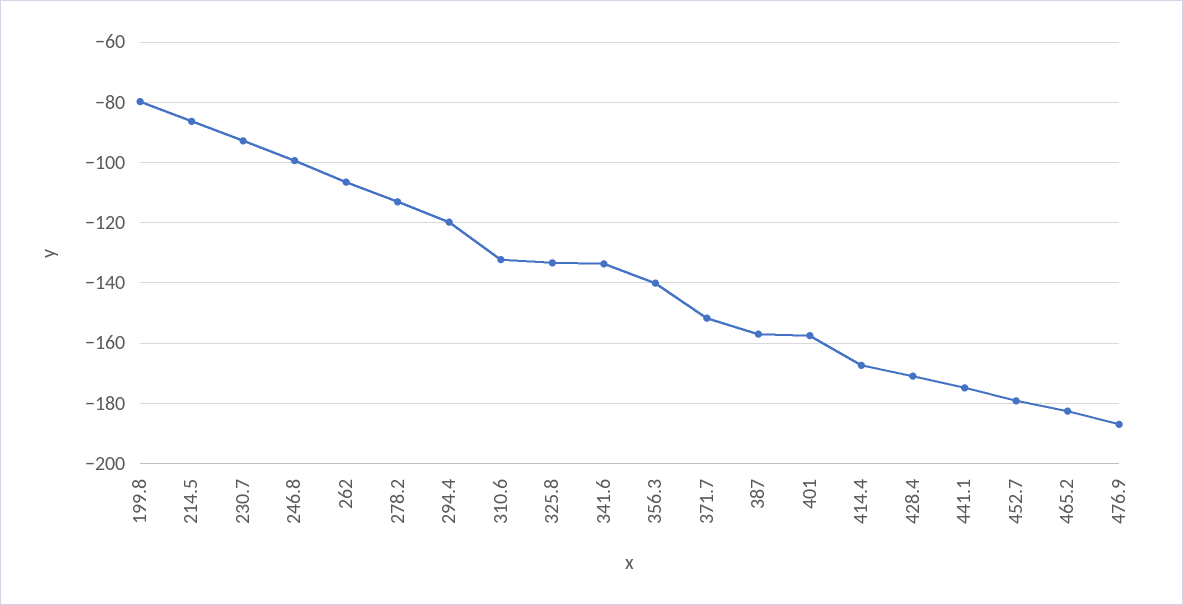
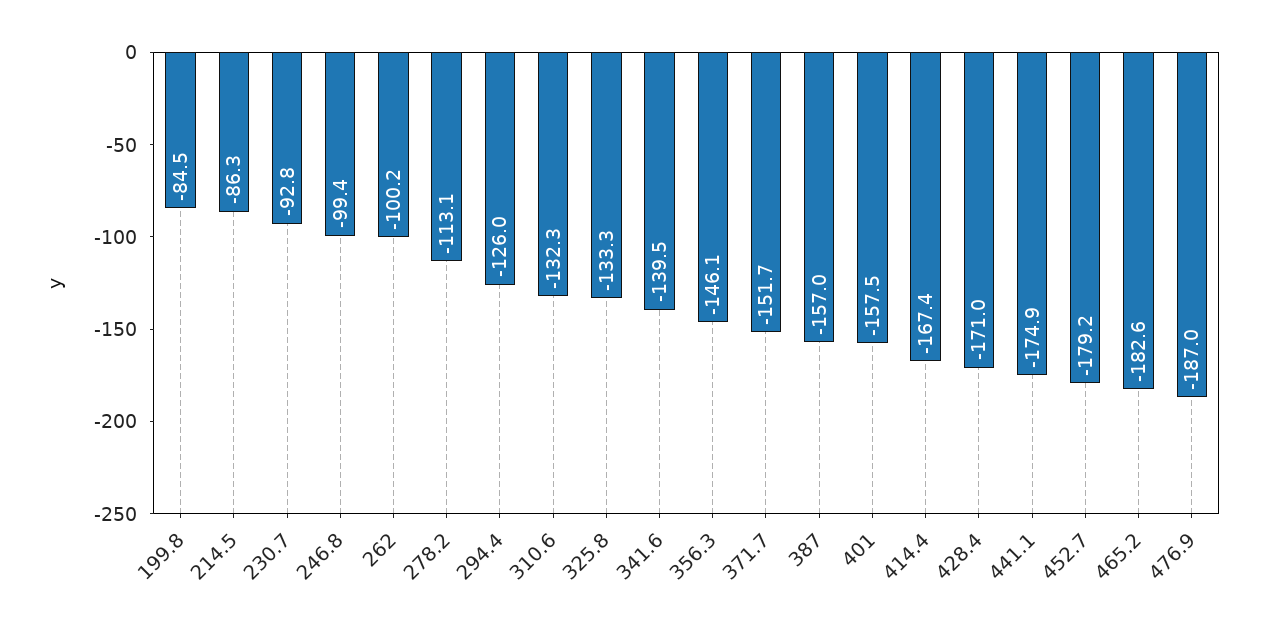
  {
-   "199.8": -80,
+   "199.8": -84.5,
    "214.5": -86.3,
    "230.7": -92.8,
    "246.8": -99.4,
-   "262": -106,
+   "262": -100.2,
    "278.2": -113.1,
-   "294.4": -120,
+   "294.4": -126,
    "310.6": -132.3,
    "325.8": -133.3,
-   "341.6": -134,
+   "341.6": -139.5,
-   "356.3": -140,
+   "356.3": -146.1,
    "371.7": -151.7,
    "387": -157,
    "401": -157.5,
    "414.4": -167.4,
    "428.4": -171,
    "441.1": -174.9,
    "452.7": -179.2,
    "465.2": -182.6,
    "476.9": -187
  }

